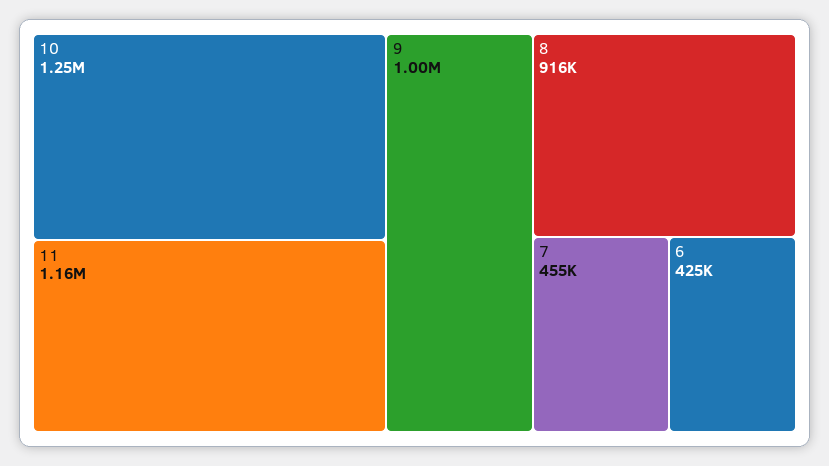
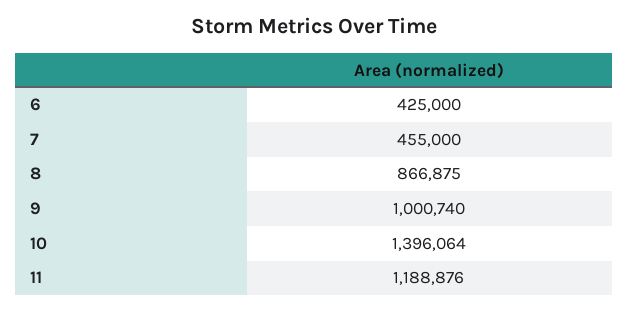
  {
-   "10": 1250000,
+   "10": 1396064,
-   "11": 1160000,
+   "11": 1188876,
    "9": 1000740,
-   "8": 916000,
+   "8": 866875,
    "7": 455000,
    "6": 425000
  }

